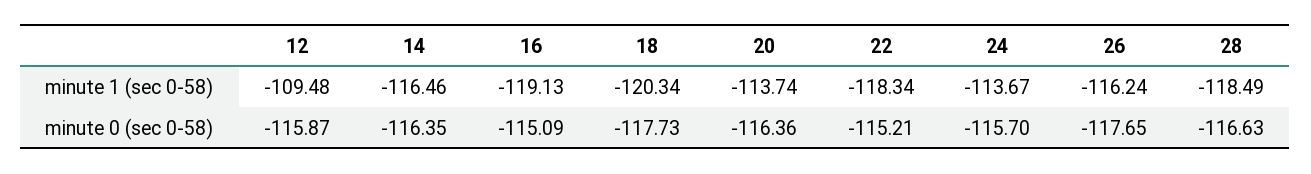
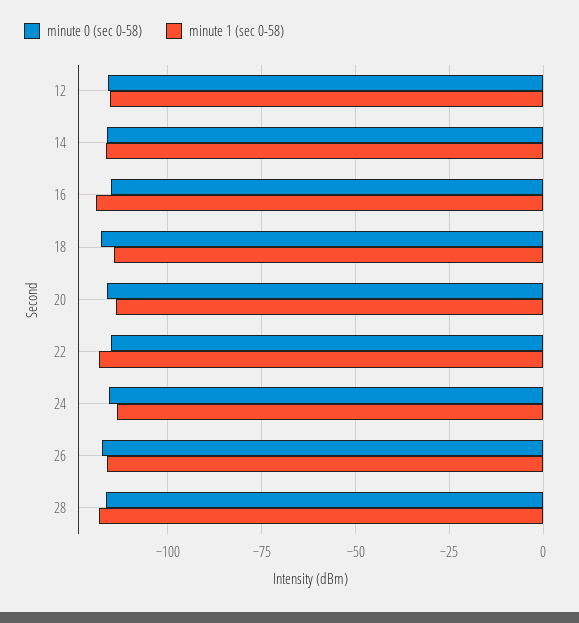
  {
    "minute 1 (sec 0-58)": {
-     "12": -109.48,
+     "12": -115,
      "14": -116.46,
      "16": -119.13,
-     "18": -120.34,
+     "18": -115,
      "20": -113.74,
      "22": -118.34,
      "24": -113.67,
      "26": -116.24,
      "28": -118.49
    },
    "minute 0 (sec 0-58)": {
      "12": -115.87,
      "14": -116.35,
      "16": -115.09,
      "18": -117.73,
      "20": -116.36,
      "22": -115.21,
      "24": -115.7,
      "26": -117.65,
      "28": -116.63
    }
  }

